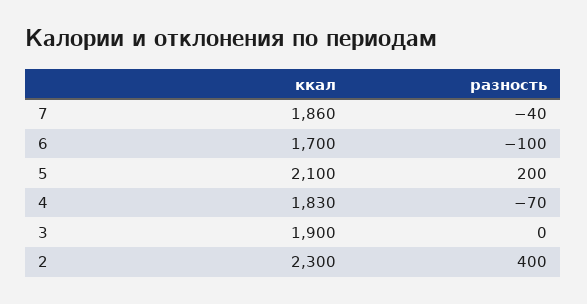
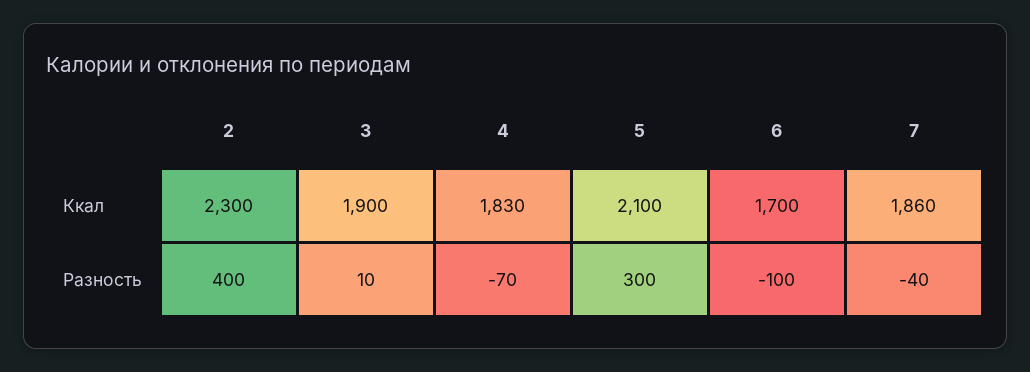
  {
    "ккал": {
      "7": 1860,
      "6": 1700,
      "5": 2100,
      "4": 1830,
      "3": 1900,
      "2": 2300
    },
    "разность": {
      "7": -40,
      "6": -100,
-     "5": 200,
+     "5": 300,
      "4": -70,
-     "3": 0,
+     "3": 10,
      "2": 400
    }
  }

